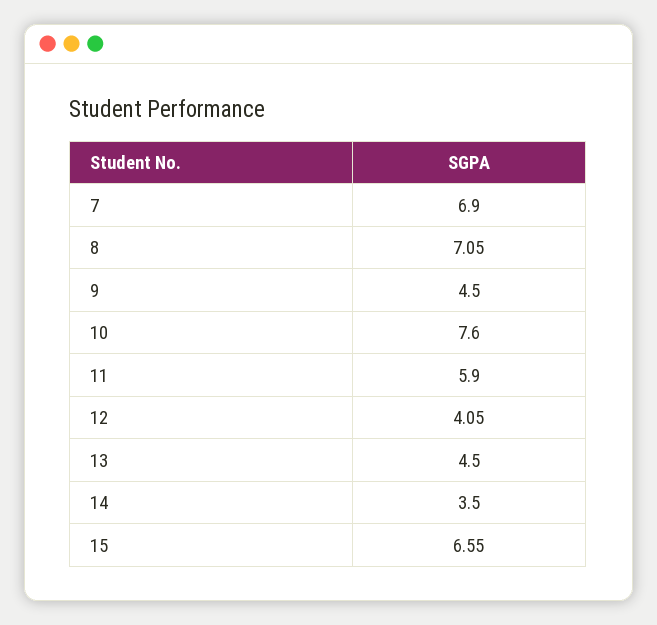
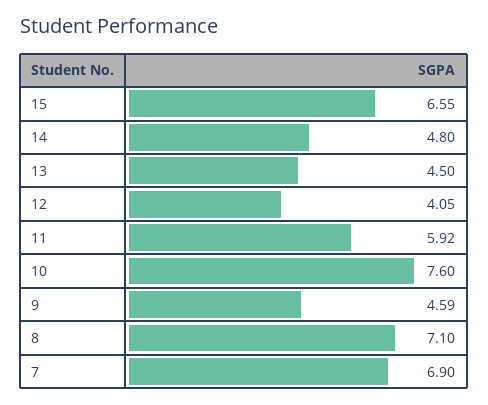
  {
    "7": 6.9,
-   "8": 7.05,
+   "8": 7.1,
-   "9": 4.5,
+   "9": 4.59,
    "10": 7.6,
-   "11": 5.9,
+   "11": 5.92,
    "12": 4.05,
    "13": 4.5,
-   "14": 3.5,
+   "14": 4.8,
    "15": 6.55
  }

